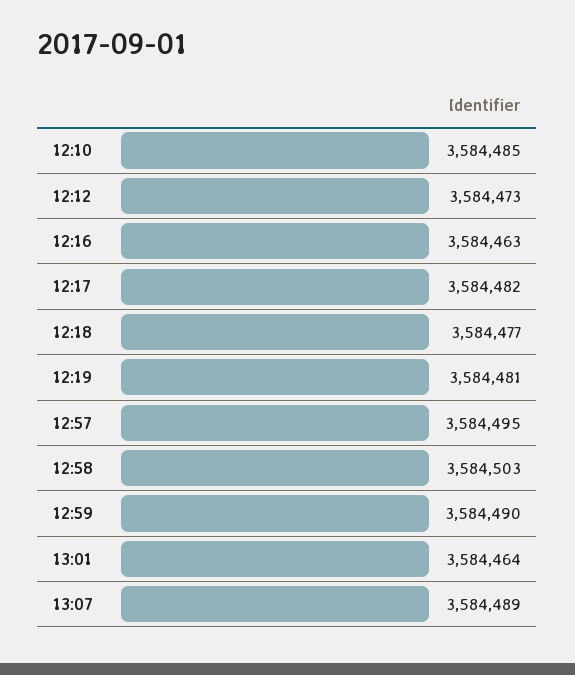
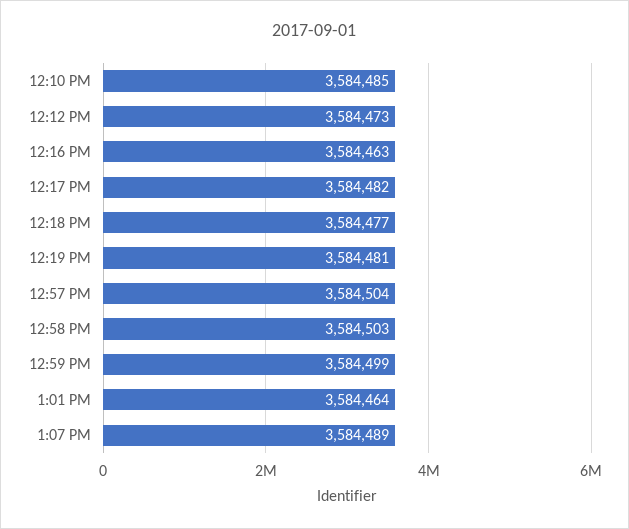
  {
    "12:10": 3584485,
    "12:12": 3584473,
    "12:16": 3584463,
    "12:17": 3584482,
    "12:18": 3584477,
    "12:19": 3584481,
-   "12:57": 3584495,
+   "12:57": 3584504,
    "12:58": 3584503,
-   "12:59": 3584490,
+   "12:59": 3584499,
    "13:01": 3584464,
    "13:07": 3584489
  }

